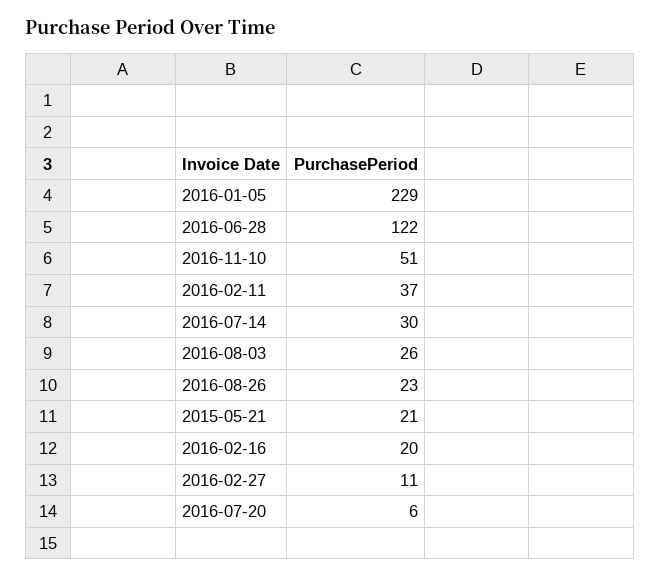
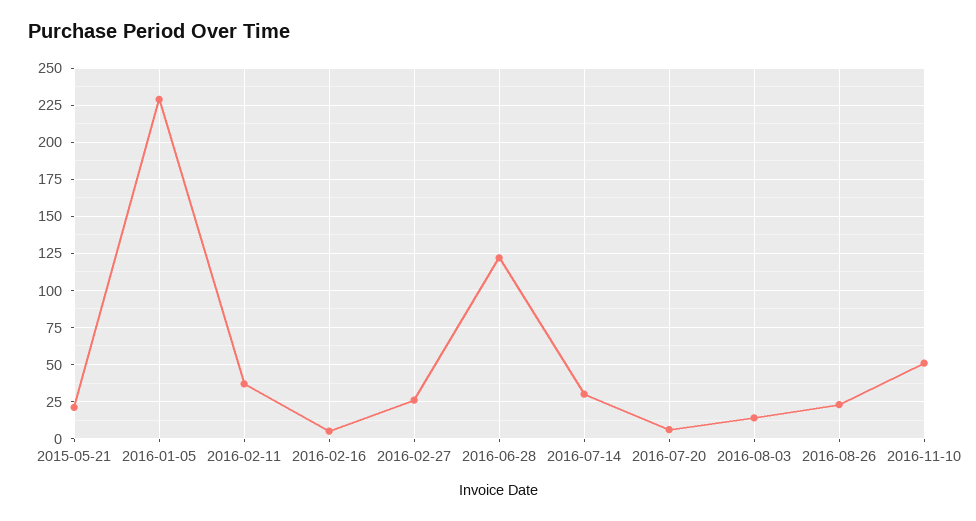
  {
    "2016-01-05": 229,
    "2016-06-28": 122,
    "2016-11-10": 51,
    "2016-02-11": 37,
    "2016-07-14": 30,
-   "2016-08-03": 26,
+   "2016-08-03": 15,
    "2016-08-26": 23,
    "2015-05-21": 21,
-   "2016-02-16": 20,
+   "2016-02-16": 5,
-   "2016-02-27": 11,
+   "2016-02-27": 25,
    "2016-07-20": 6
  }

